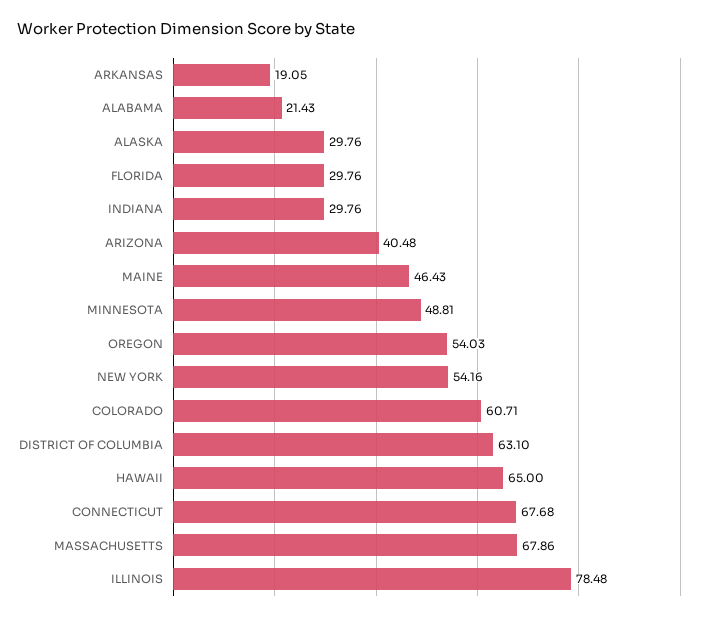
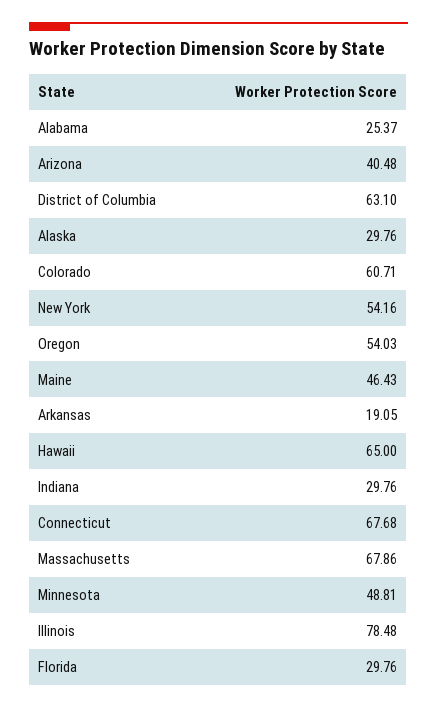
  {
    "ARKANSAS": 19.05,
-   "ALABAMA": 21.43,
+   "ALABAMA": 25.37,
    "ALASKA": 29.76,
    "FLORIDA": 29.76,
    "INDIANA": 29.76,
    "ARIZONA": 40.48,
    "MAINE": 46.43,
    "MINNESOTA": 48.81,
    "OREGON": 54.03,
    "NEW YORK": 54.16,
    "COLORADO": 60.71,
    "DISTRICT OF COLUMBIA": 63.1,
    "HAWAII": 65,
    "CONNECTICUT": 67.68,
    "MASSACHUSETTS": 67.86,
    "ILLINOIS": 78.48
  }

